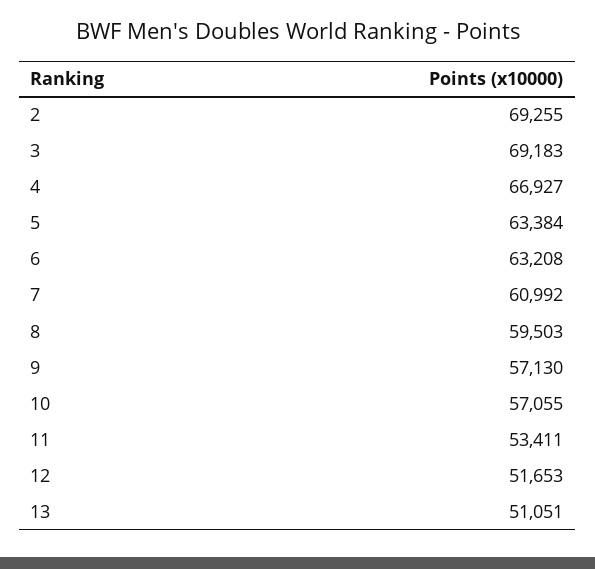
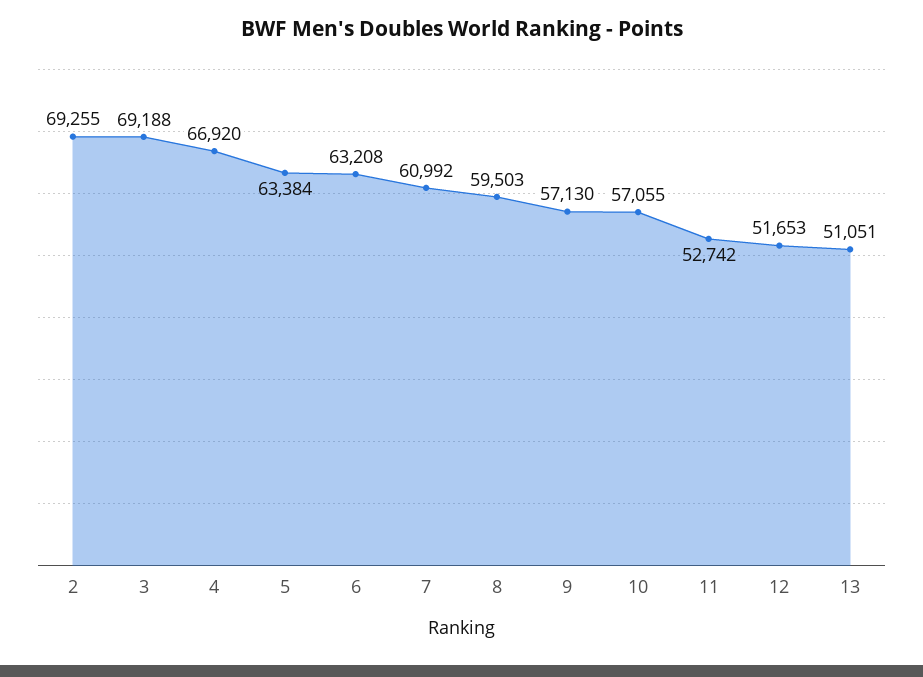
  {
    "2": 69255,
-   "3": 69183,
+   "3": 69188,
-   "4": 66927,
+   "4": 66920,
    "5": 63384,
    "6": 63208,
    "7": 60992,
    "8": 59503,
    "9": 57130,
    "10": 57055,
-   "11": 53411,
+   "11": 52742,
    "12": 51653,
    "13": 51051
  }

